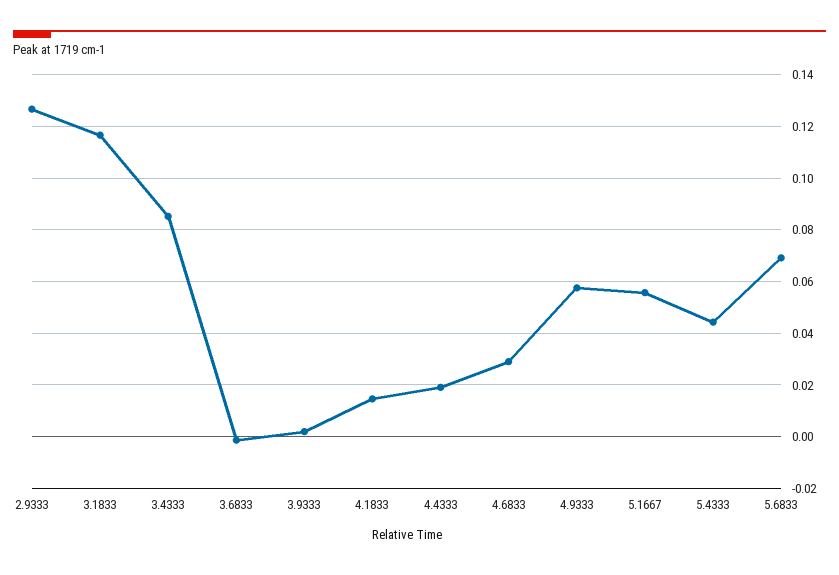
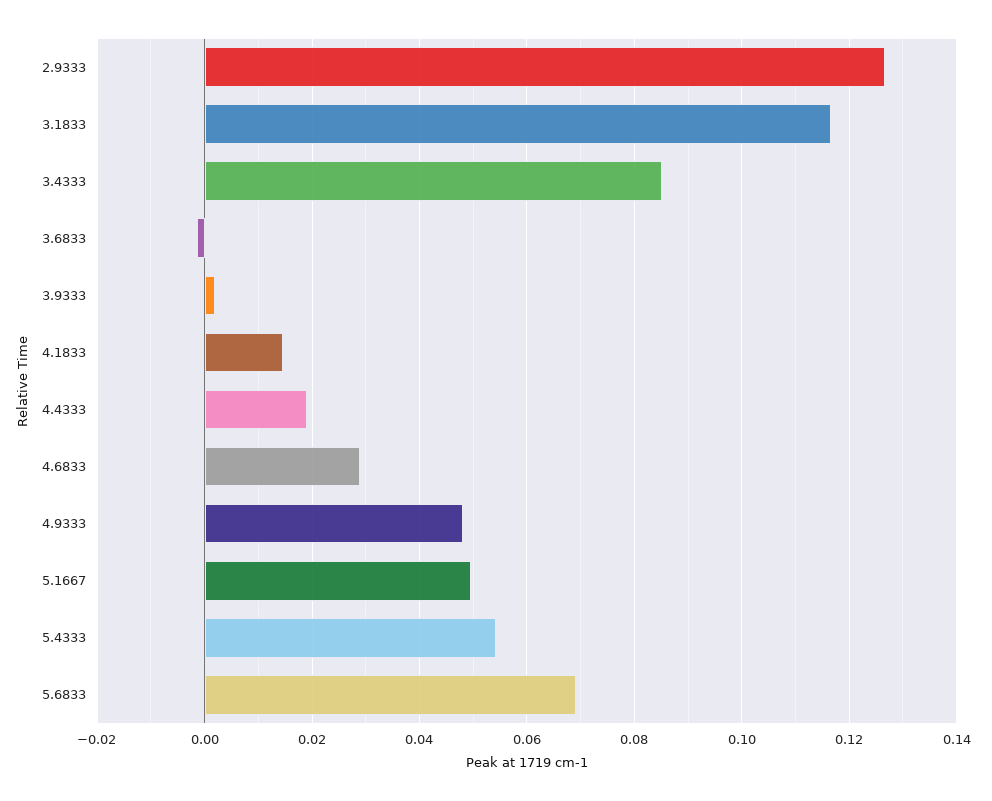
  {
    "2.9333": 0.126,
    "3.1833": 0.116,
    "3.4333": 0.086,
    "3.6833": -0.002,
    "3.9333": 0.002,
    "4.1833": 0.014,
    "4.4333": 0.02,
    "4.6833": 0.03,
-   "4.9333": 0.0575,
+   "4.9333": 0.048,
-   "5.1667": 0.055,
+   "5.1667": 0.05,
-   "5.4333": 0.045,
+   "5.4333": 0.054,
    "5.6833": 0.07
  }

